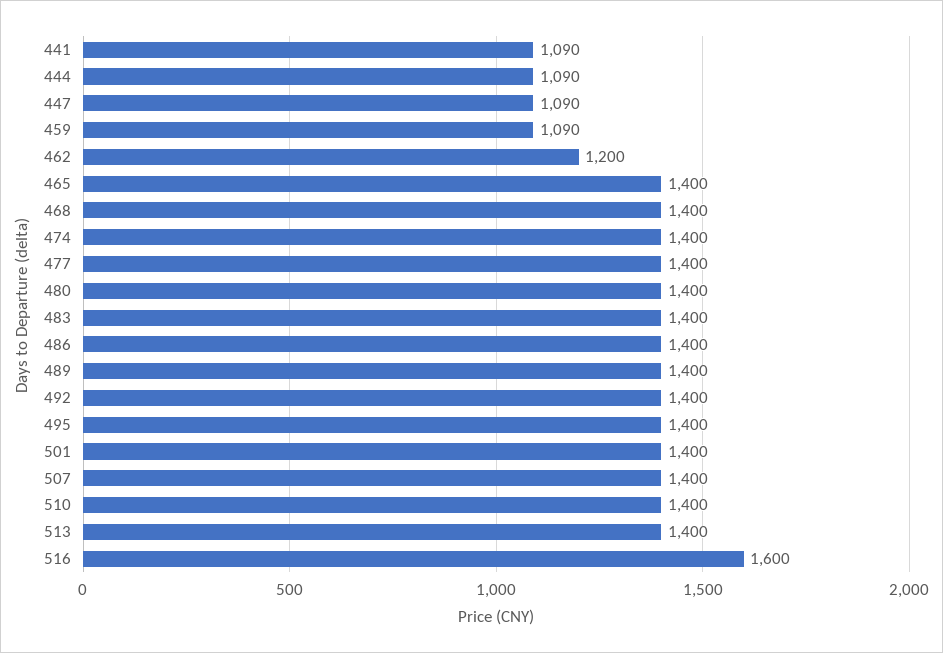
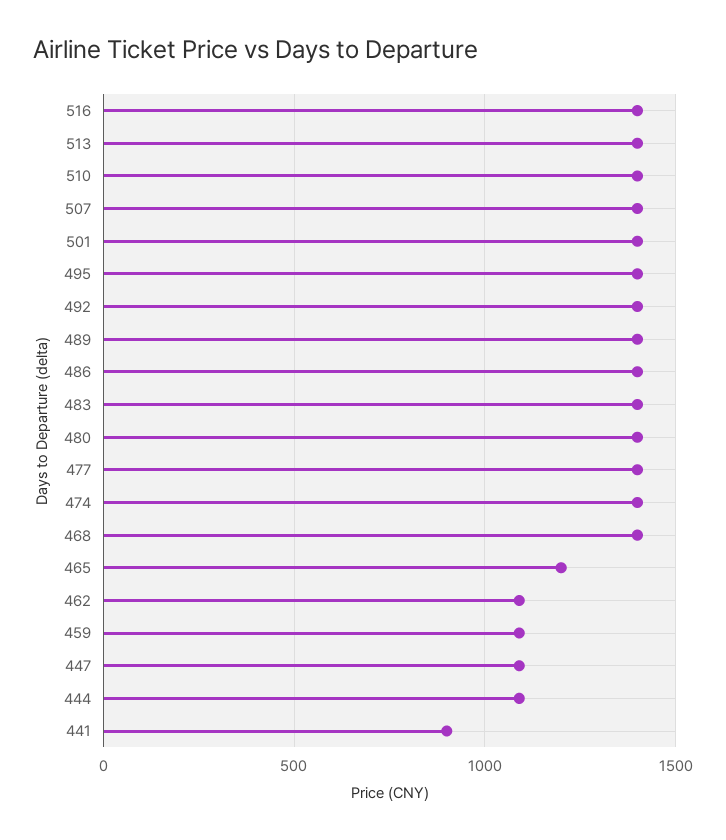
  {
-   "441": 1090,
+   "441": 900,
    "444": 1090,
    "447": 1090,
    "459": 1090,
-   "462": 1200,
+   "462": 1100,
-   "465": 1400,
+   "465": 1200,
    "468": 1400,
    "474": 1400,
    "477": 1400,
    "480": 1400,
    "483": 1400,
    "486": 1400,
    "489": 1400,
    "492": 1400,
    "495": 1400,
    "501": 1400,
    "507": 1400,
    "510": 1400,
    "513": 1400,
-   "516": 1600
+   "516": 1400
  }

